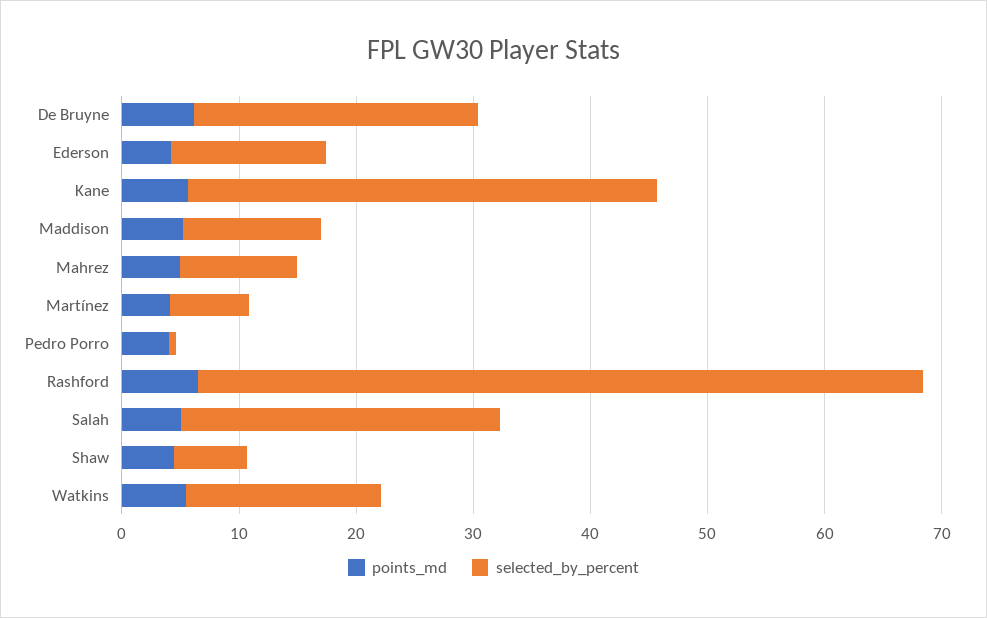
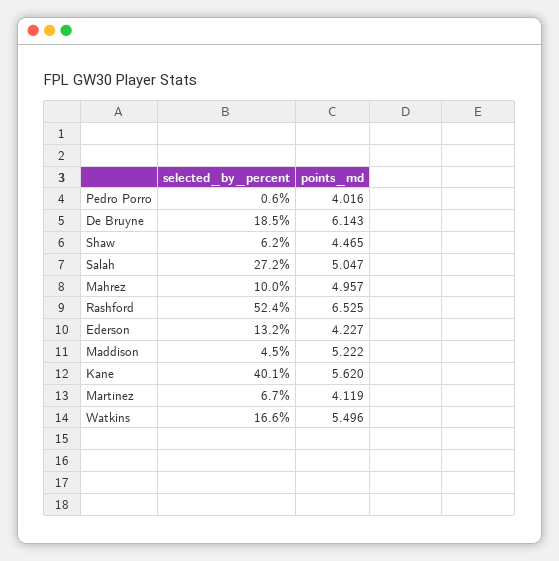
  {
    "points_md": {
      "De Bruyne": 6.143,
      "Ederson": 4.227,
      "Kane": 5.62,
      "Maddison": 5.222,
      "Mahrez": 4.957,
      "Martínez": 4.119,
      "Pedro Porro": 4.016,
      "Rashford": 6.525,
      "Salah": 5.047,
      "Shaw": 4.465,
      "Watkins": 5.496
    },
    "selected_by_percent": {
-     "De Bruyne": 24,
+     "De Bruyne": 18.5,
      "Ederson": 13.2,
      "Kane": 40.1,
-     "Maddison": 12,
+     "Maddison": 4.5,
      "Mahrez": 10,
      "Martínez": 6.7,
      "Pedro Porro": 0.6,
-     "Rashford": 62,
+     "Rashford": 52.4,
      "Salah": 27.2,
      "Shaw": 6.2,
      "Watkins": 16.6
    }
  }

